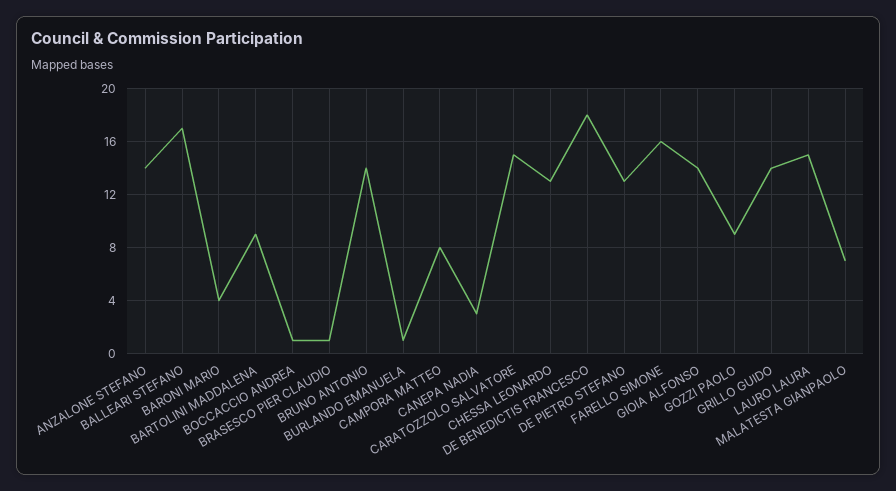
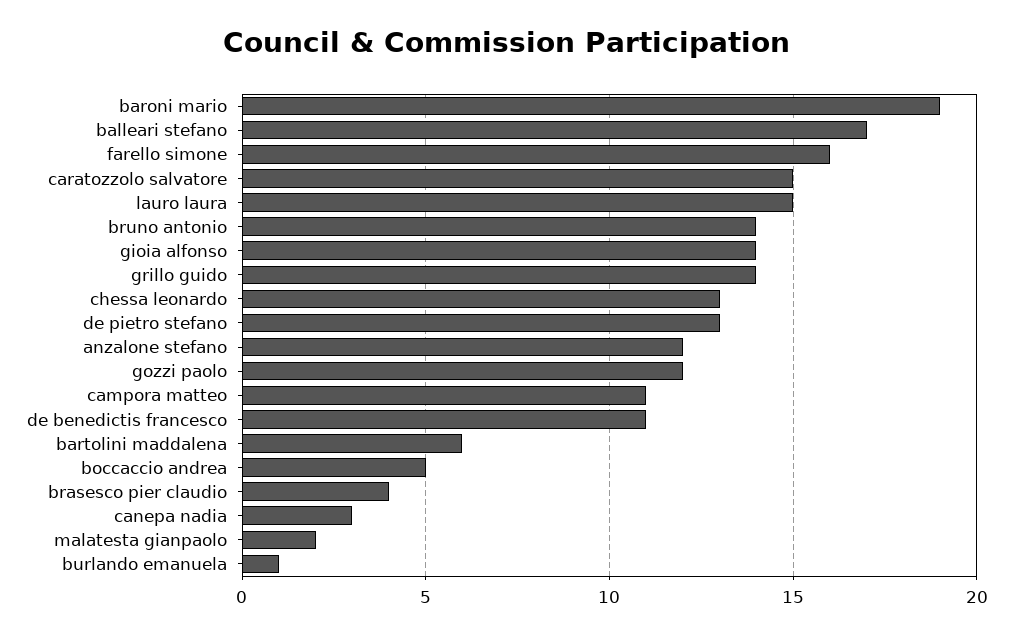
  {
-   "ANZALONE STEFANO": 14,
+   "ANZALONE STEFANO": 12,
    "BALLEARI STEFANO": 17,
-   "BARONI MARIO": 4,
+   "BARONI MARIO": 19,
-   "BARTOLINI MADDALENA": 9,
+   "BARTOLINI MADDALENA": 6,
-   "BOCCACCIO ANDREA": 1,
+   "BOCCACCIO ANDREA": 5,
-   "BRASESCO PIER CLAUDIO": 1,
+   "BRASESCO PIER CLAUDIO": 4,
    "BRUNO ANTONIO": 14,
    "BURLANDO EMANUELA": 1,
-   "CAMPORA MATTEO": 8,
+   "CAMPORA MATTEO": 11,
    "CANEPA NADIA": 3,
    "CARATOZZOLO SALVATORE": 15,
    "CHESSA LEONARDO": 13,
-   "DE BENEDICTIS FRANCESCO": 18,
+   "DE BENEDICTIS FRANCESCO": 11,
    "DE PIETRO STEFANO": 13,
    "FARELLO SIMONE": 16,
    "GIOIA ALFONSO": 14,
-   "GOZZI PAOLO": 9,
+   "GOZZI PAOLO": 12,
    "GRILLO GUIDO": 14,
    "LAURO LAURA": 15,
-   "MALATESTA GIANPAOLO": 7
+   "MALATESTA GIANPAOLO": 2
  }

